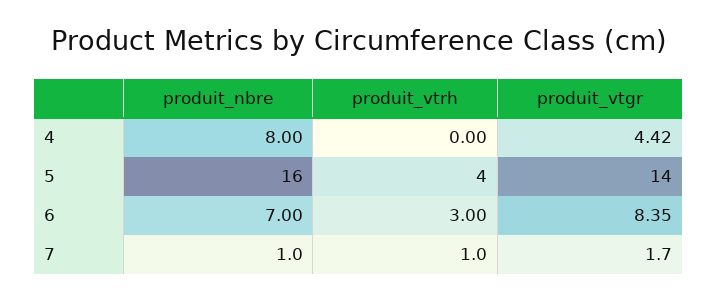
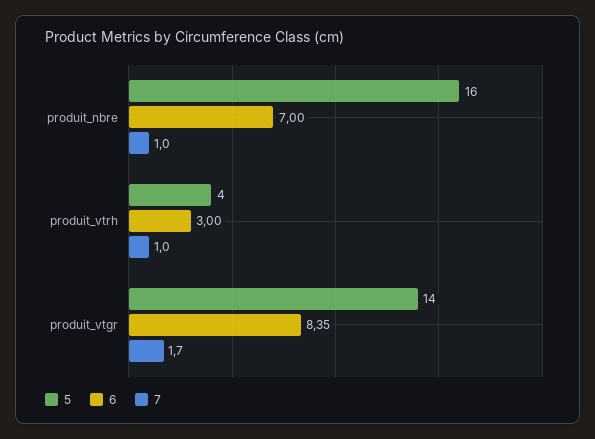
  {
-   "4": {
-     "produit_nbre": 8,
-     "produit_vtrh": 0,
-     "produit_vtgr": 4.42
-   },
    "5": {
      "produit_nbre": 16,
      "produit_vtrh": 4,
      "produit_vtgr": 14
    },
    "6": {
      "produit_nbre": 7,
      "produit_vtrh": 3,
      "produit_vtgr": 8.35
    },
    "7": {
      "produit_nbre": 1,
      "produit_vtrh": 1,
      "produit_vtgr": 1.7
    }
  }

